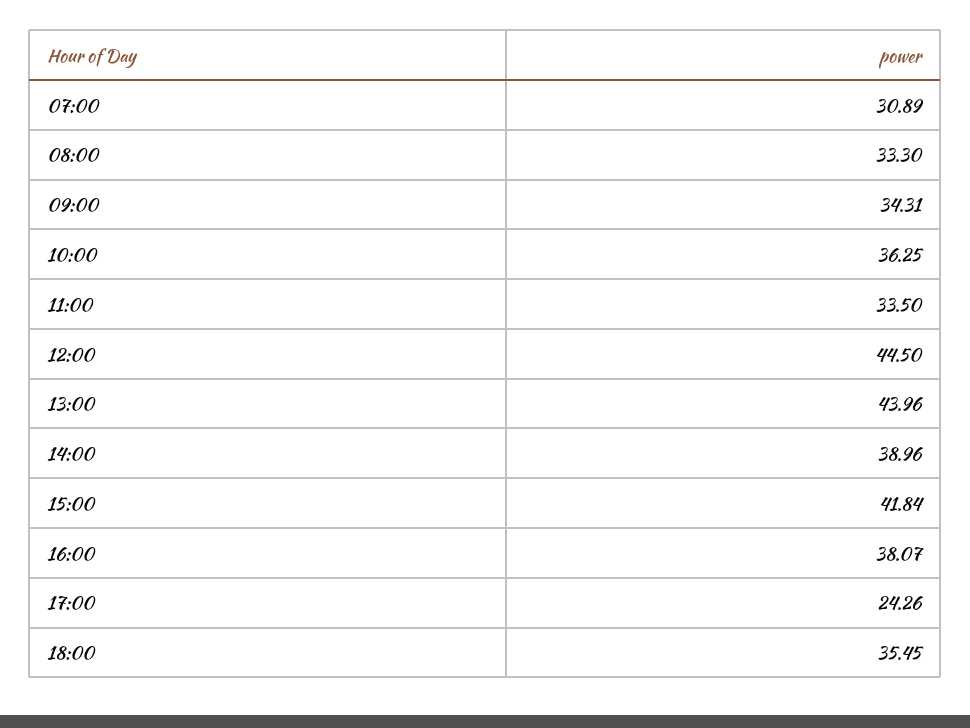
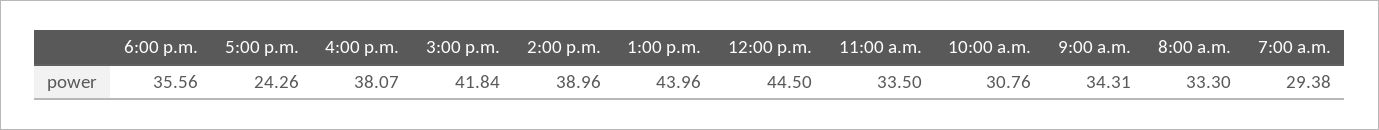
  {
-   "07:00": 30.89,
+   "07:00": 29.38,
    "08:00": 33.3,
    "09:00": 34.31,
-   "10:00": 36.25,
+   "10:00": 30.76,
    "11:00": 33.5,
    "12:00": 44.5,
    "13:00": 43.96,
    "14:00": 38.96,
    "15:00": 41.84,
    "16:00": 38.07,
    "17:00": 24.26,
-   "18:00": 35.45
+   "18:00": 35.56
  }

